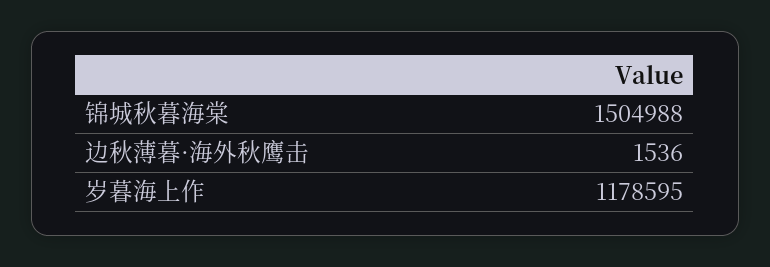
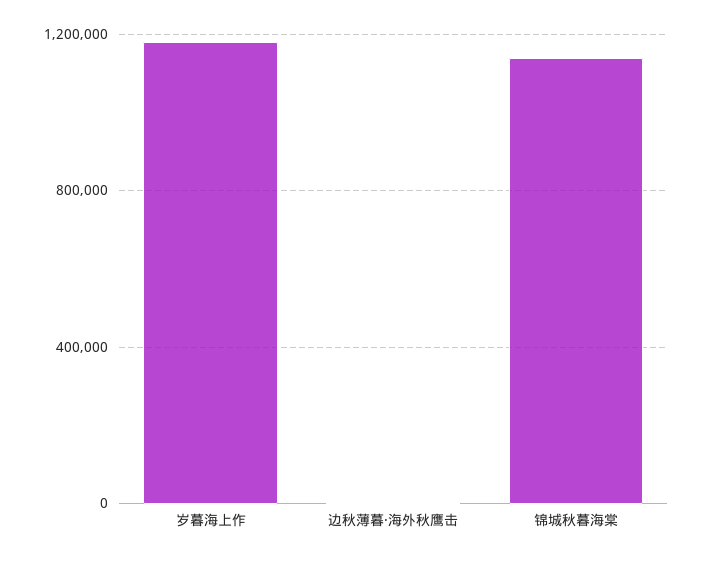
  {
-   "锦城秋暮海棠": 1504988,
+   "锦城秋暮海棠": 1150000,
    "边秋薄暮·海外秋鹰击": 1536,
    "岁暮海上作": 1178595
  }

